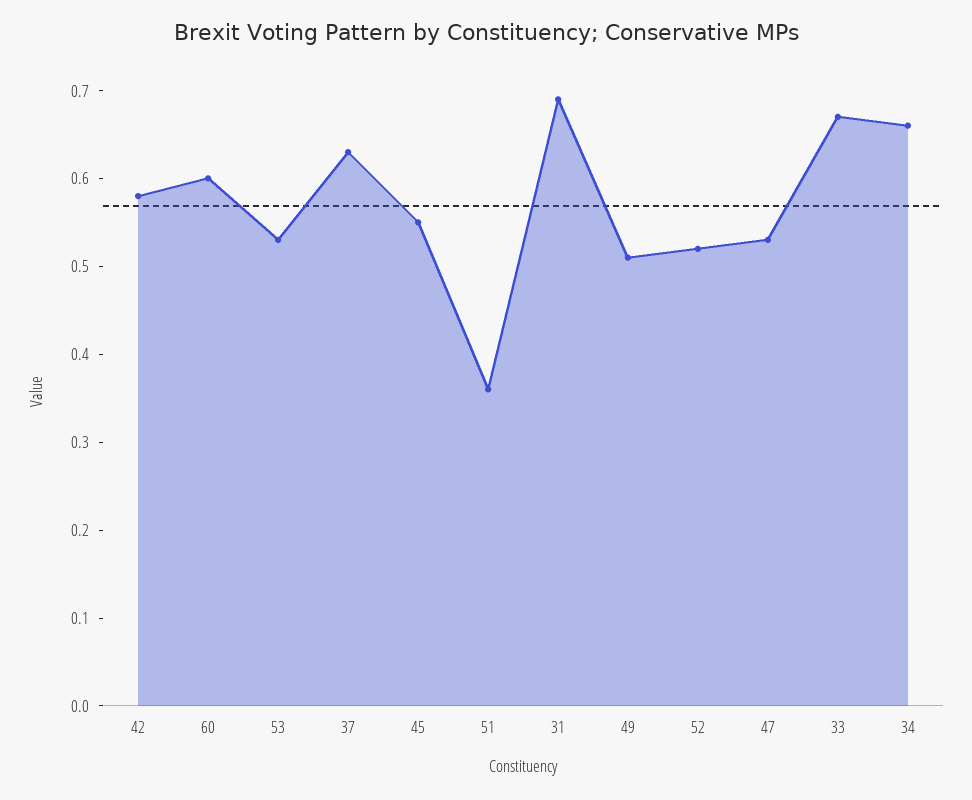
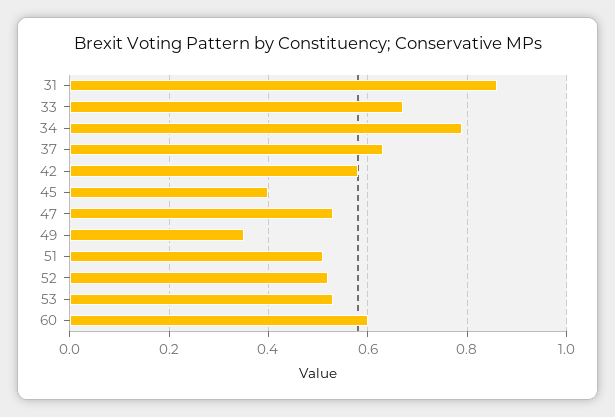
  {
    "42": 0.58,
    "60": 0.6,
    "53": 0.53,
    "37": 0.63,
-   "45": 0.55,
+   "45": 0.4,
-   "51": 0.36,
+   "51": 0.5,
-   "31": 0.69,
+   "31": 0.85,
-   "49": 0.51,
+   "49": 0.35,
    "52": 0.52,
    "47": 0.53,
    "33": 0.67,
-   "34": 0.66
+   "34": 0.8
  }

